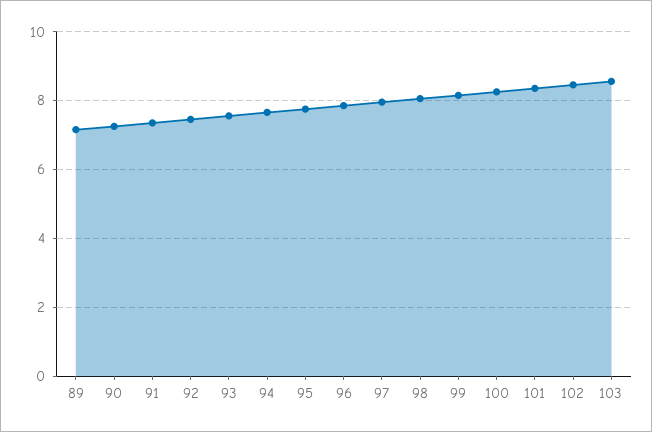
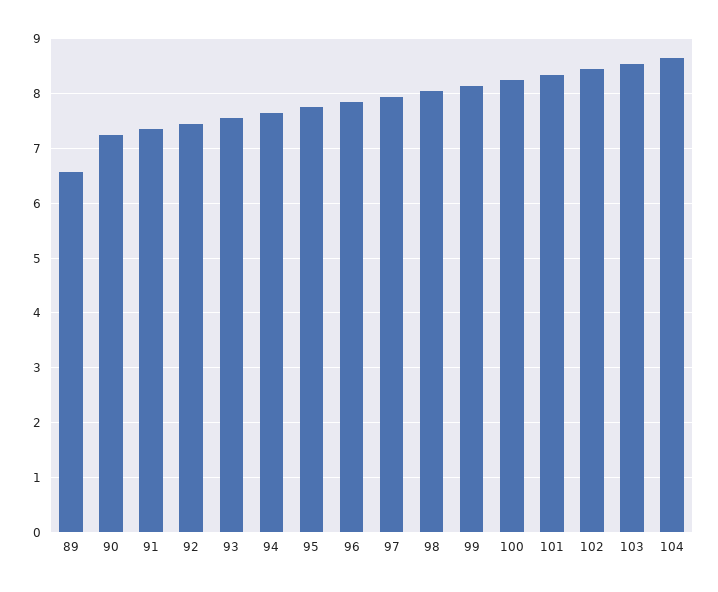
  {
-   "89": 7.2,
+   "89": 6.6,
    "90": 7.2,
    "91": 7.4,
    "92": 7.4,
    "93": 7.6,
    "94": 7.6,
    "95": 7.8,
    "96": 7.8,
    "97": 8,
    "98": 8,
    "99": 8.2,
    "100": 8.2,
    "101": 8.4,
    "102": 8.4,
-   "103": 8.6
+   "103": 8.6,
+   "104": 8.6
  }

